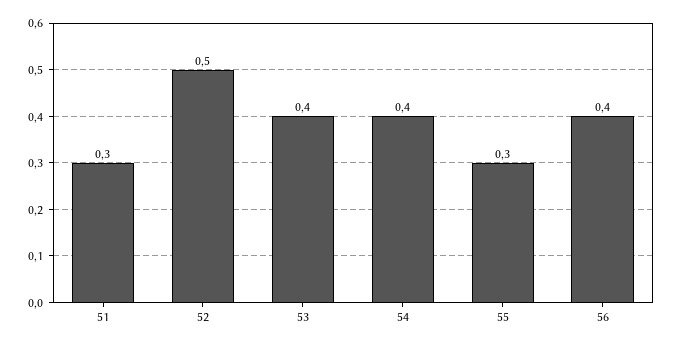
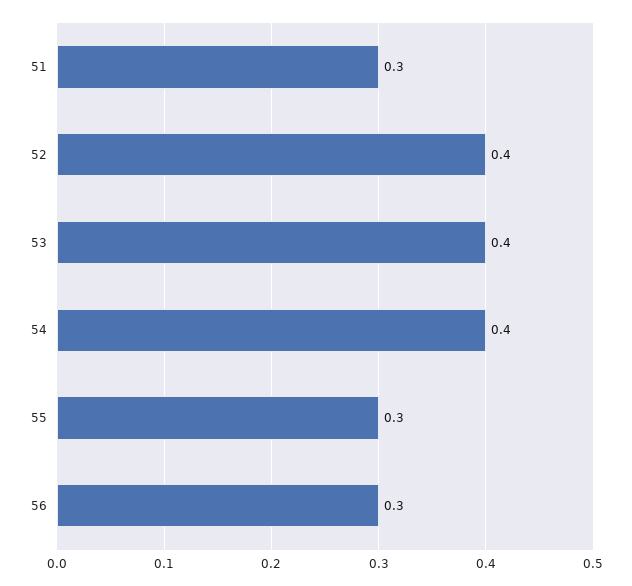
  {
    "51": 0.3,
-   "52": 0.5,
+   "52": 0.4,
    "53": 0.4,
    "54": 0.4,
    "55": 0.3,
-   "56": 0.4
+   "56": 0.3
  }

